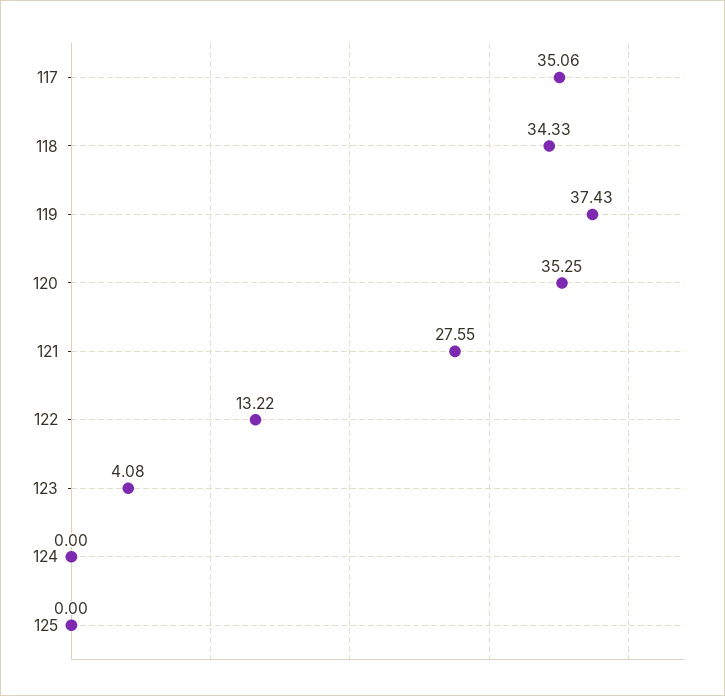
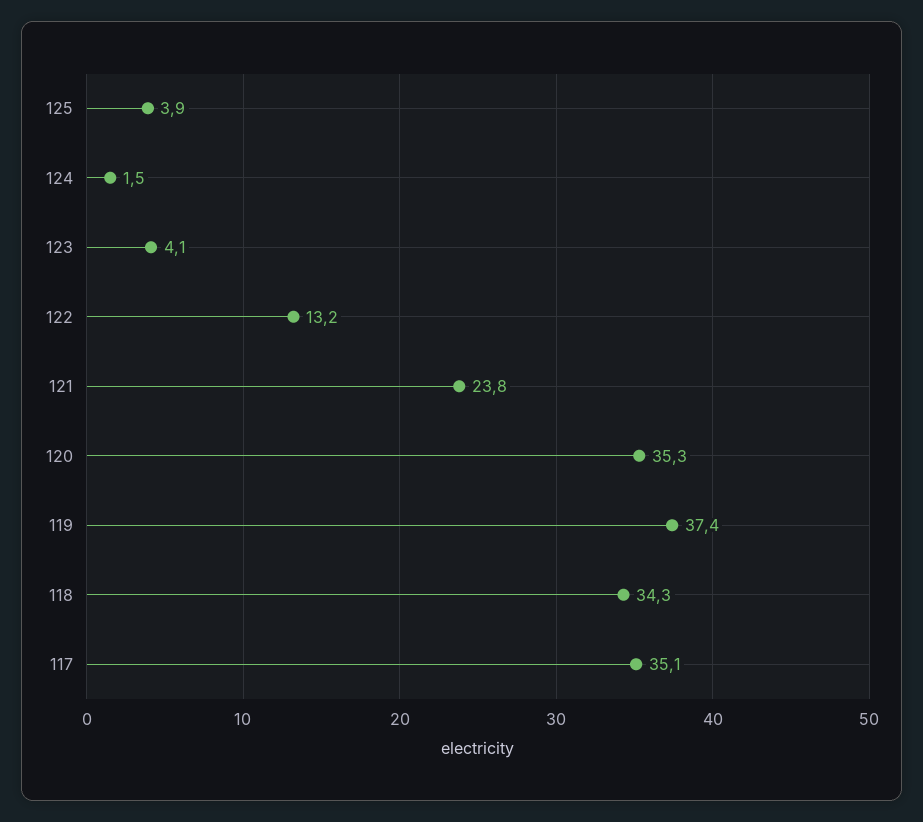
  {
    "117": 35.06,
    "118": 34.33,
    "119": 37.43,
    "120": 35.25,
-   "121": 27.55,
+   "121": 23.8,
    "122": 13.22,
    "123": 4.08,
-   "124": 0,
+   "124": 1.5,
-   "125": 0
+   "125": 3.9
  }

